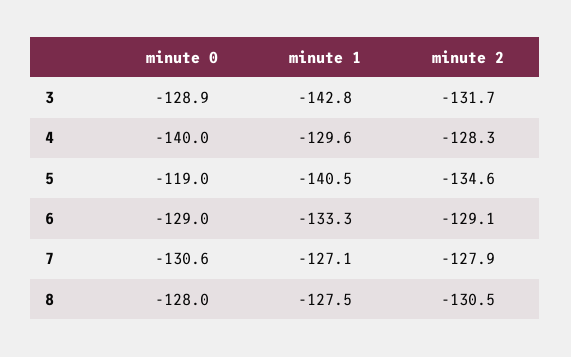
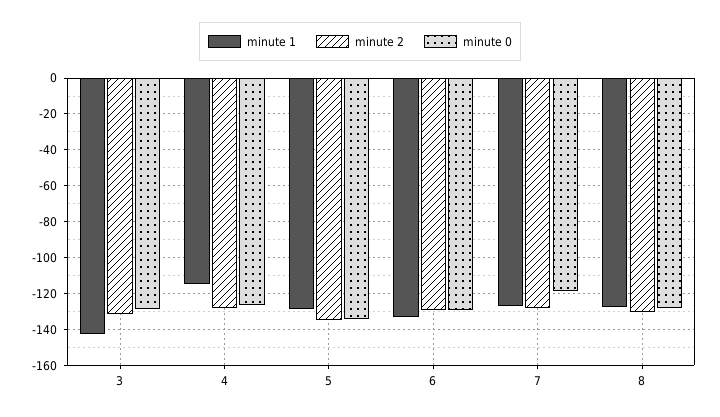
  {
    "minute 0": {
      "3": -128.9,
-     "4": -140,
+     "4": -125,
-     "5": -119,
+     "5": -135,
      "6": -129,
-     "7": -130.6,
+     "7": -120,
      "8": -128
    },
    "minute 1": {
      "3": -142.8,
-     "4": -129.6,
+     "4": -115,
-     "5": -140.5,
+     "5": -130,
      "6": -133.3,
      "7": -127.1,
      "8": -127.5
    },
    "minute 2": {
      "3": -131.7,
      "4": -128.3,
      "5": -134.6,
      "6": -129.1,
      "7": -127.9,
      "8": -130.5
    }
  }

